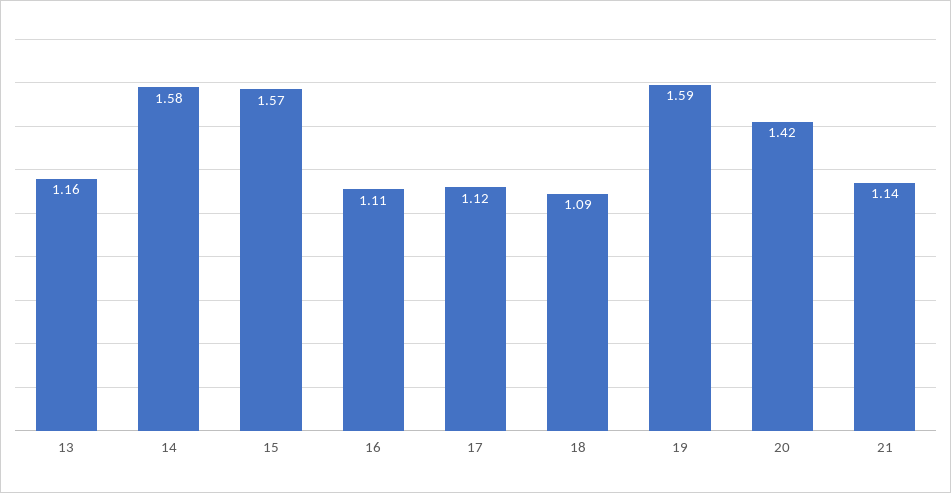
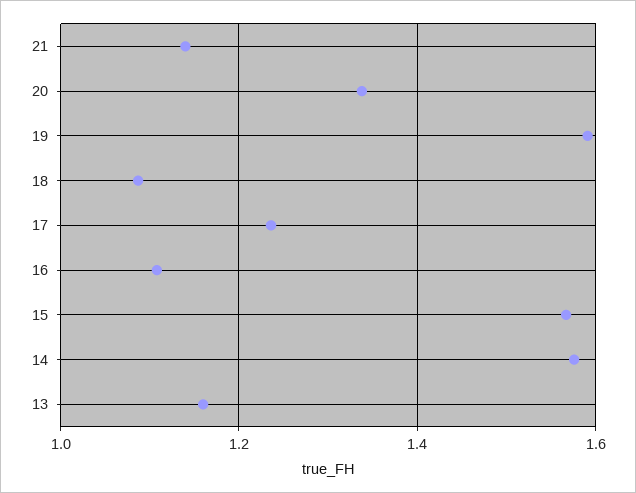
  {
    "13": 1.16,
    "14": 1.58,
    "15": 1.57,
    "16": 1.11,
-   "17": 1.12,
+   "17": 1.24,
    "18": 1.09,
    "19": 1.59,
-   "20": 1.42,
+   "20": 1.34,
    "21": 1.14
  }

